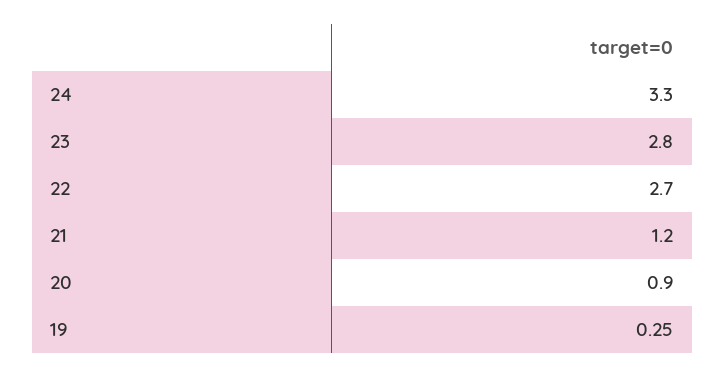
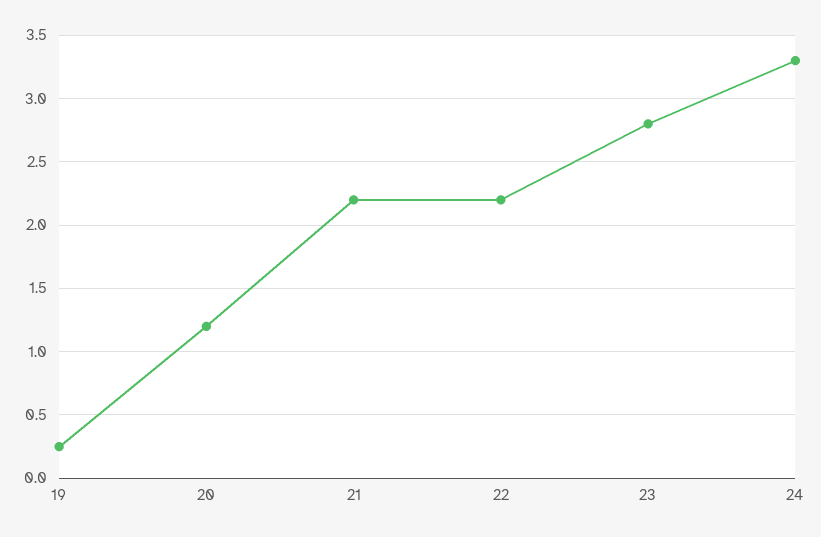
  {
    "24": 3.3,
    "23": 2.8,
-   "22": 2.7,
+   "22": 2.2,
-   "21": 1.2,
+   "21": 2.2,
-   "20": 0.9,
+   "20": 1.2,
    "19": 0.25
  }

